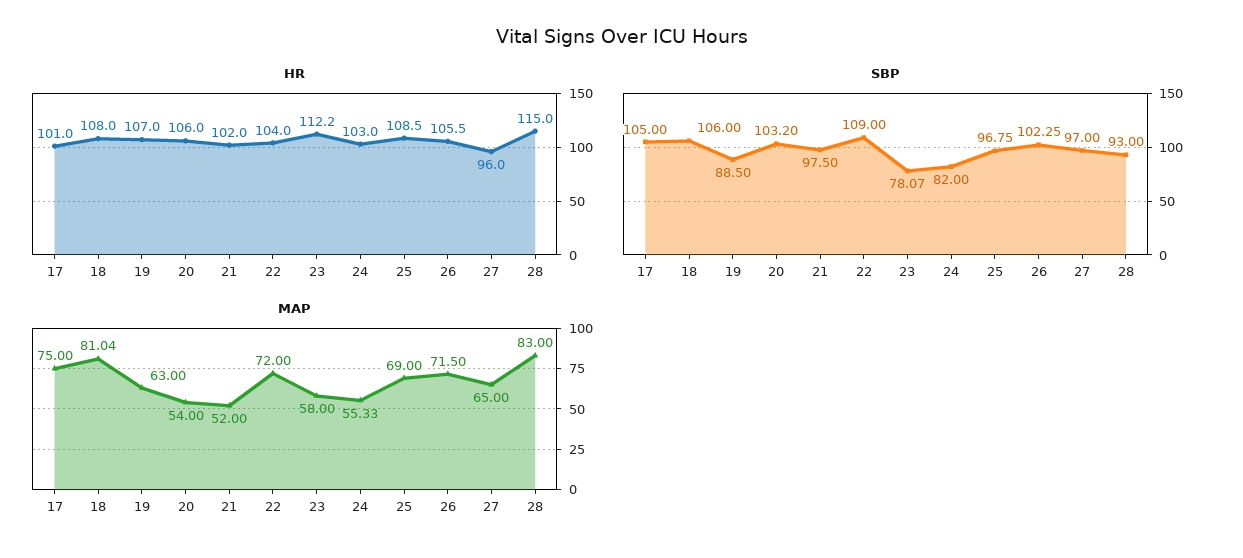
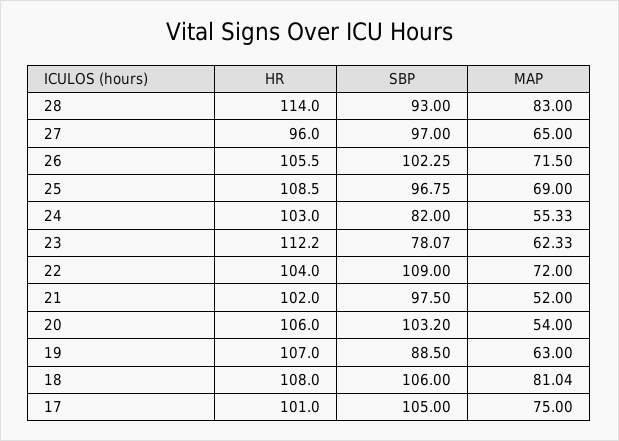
  {
    "HR": {
      "17": 101,
      "18": 108,
      "19": 107,
      "20": 106,
      "21": 102,
      "22": 104,
      "23": 112.2,
      "24": 103,
      "25": 108.5,
      "26": 105.5,
      "27": 96,
-     "28": 115
+     "28": 114
    },
    "SBP": {
      "17": 105,
      "18": 106,
      "19": 88.5,
      "20": 103.2,
      "21": 97.5,
      "22": 109,
      "23": 78.07,
      "24": 82,
      "25": 96.75,
      "26": 102.25,
      "27": 97,
      "28": 93
    },
    "MAP": {
      "17": 75,
      "18": 81.04,
      "19": 63,
      "20": 54,
      "21": 52,
      "22": 72,
-     "23": 58,
+     "23": 62.33,
      "24": 55.33,
      "25": 69,
      "26": 71.5,
      "27": 65,
      "28": 83
    }
  }

